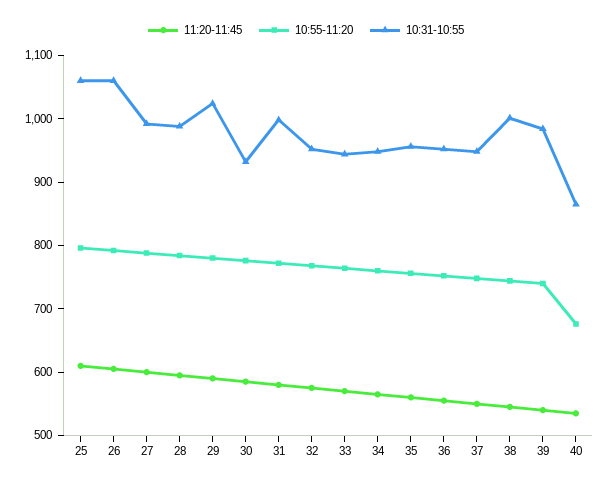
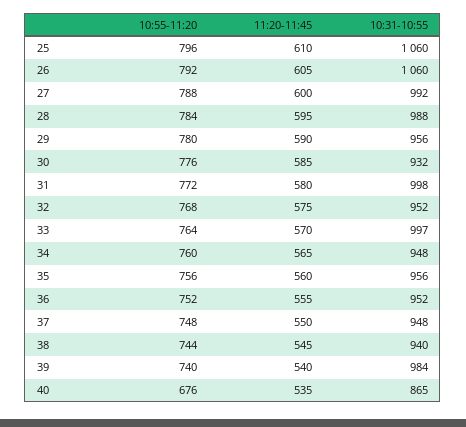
  {
    "11:20-11:45": {
      "25": 610,
      "26": 605,
      "27": 600,
      "28": 595,
      "29": 590,
      "30": 585,
      "31": 580,
      "32": 575,
      "33": 570,
      "34": 565,
      "35": 560,
      "36": 555,
      "37": 550,
      "38": 545,
      "39": 540,
      "40": 535
    },
    "10:55-11:20": {
      "25": 796,
      "26": 792,
      "27": 788,
      "28": 784,
      "29": 780,
      "30": 776,
      "31": 772,
      "32": 768,
      "33": 764,
      "34": 760,
      "35": 756,
      "36": 752,
      "37": 748,
      "38": 744,
      "39": 740,
      "40": 676
    },
    "10:31-10:55": {
      "25": 1060,
      "26": 1060,
      "27": 992,
      "28": 988,
-     "29": 1020,
+     "29": 956,
      "30": 932,
      "31": 998,
      "32": 952,
-     "33": 940,
+     "33": 997,
      "34": 948,
      "35": 956,
      "36": 952,
      "37": 948,
-     "38": 1000,
+     "38": 940,
      "39": 984,
      "40": 865
    }
  }

